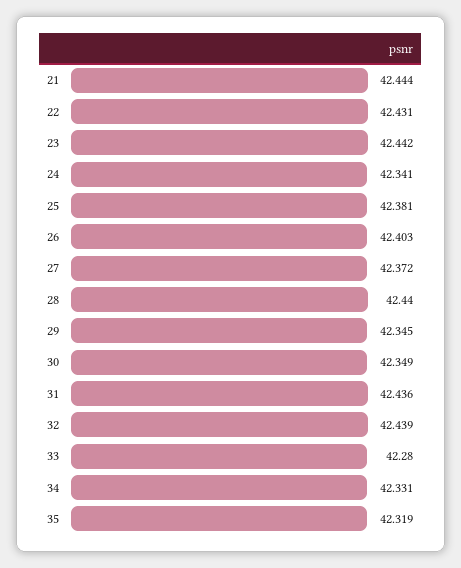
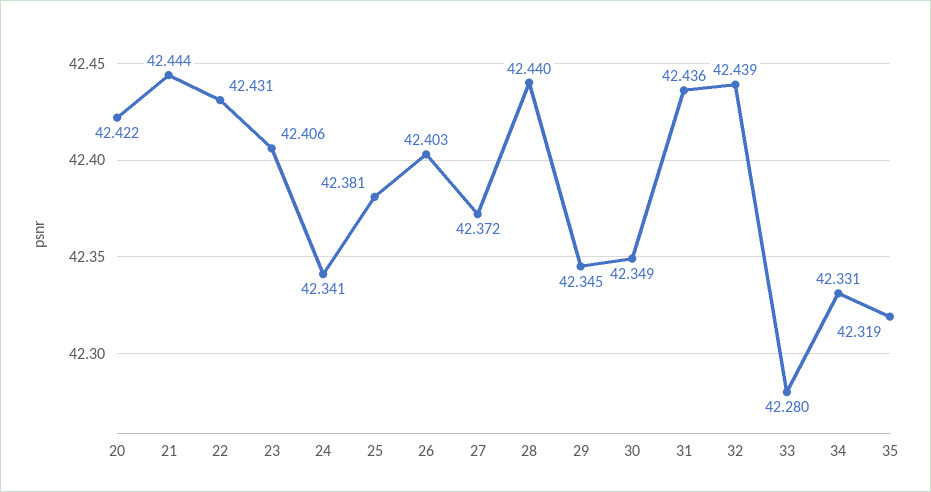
  {
    "21": 42.444,
    "22": 42.431,
-   "23": 42.442,
+   "23": 42.406,
    "24": 42.341,
    "25": 42.381,
    "26": 42.403,
    "27": 42.372,
    "28": 42.44,
    "29": 42.345,
    "30": 42.349,
    "31": 42.436,
    "32": 42.439,
    "33": 42.28,
    "34": 42.331,
-   "35": 42.319
+   "35": 42.319,
+   "20": 42.422
  }

